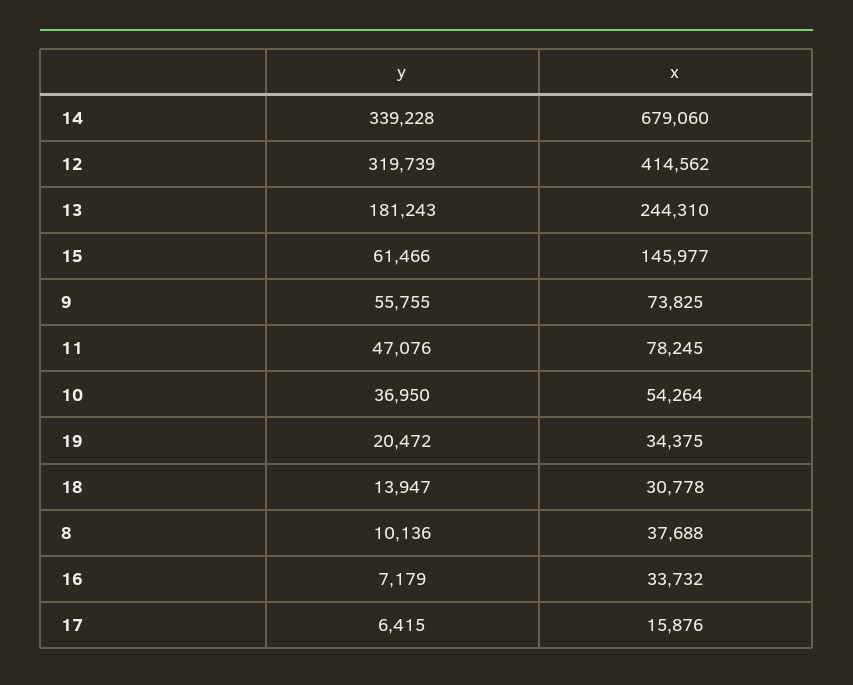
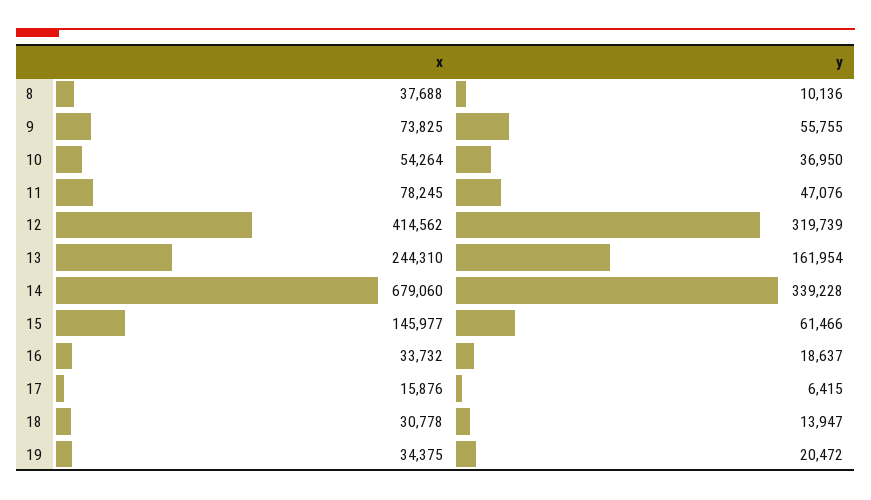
  {
    "y": {
      "14": 339228,
      "12": 319739,
-     "13": 181243,
+     "13": 161954,
      "15": 61466,
      "9": 55755,
      "11": 47076,
      "10": 36950,
      "19": 20472,
      "18": 13947,
      "8": 10136,
-     "16": 7179,
+     "16": 18637,
      "17": 6415
    },
    "x": {
      "14": 679060,
      "12": 414562,
      "13": 244310,
      "15": 145977,
      "9": 73825,
      "11": 78245,
      "10": 54264,
      "19": 34375,
      "18": 30778,
      "8": 37688,
      "16": 33732,
      "17": 15876
    }
  }

